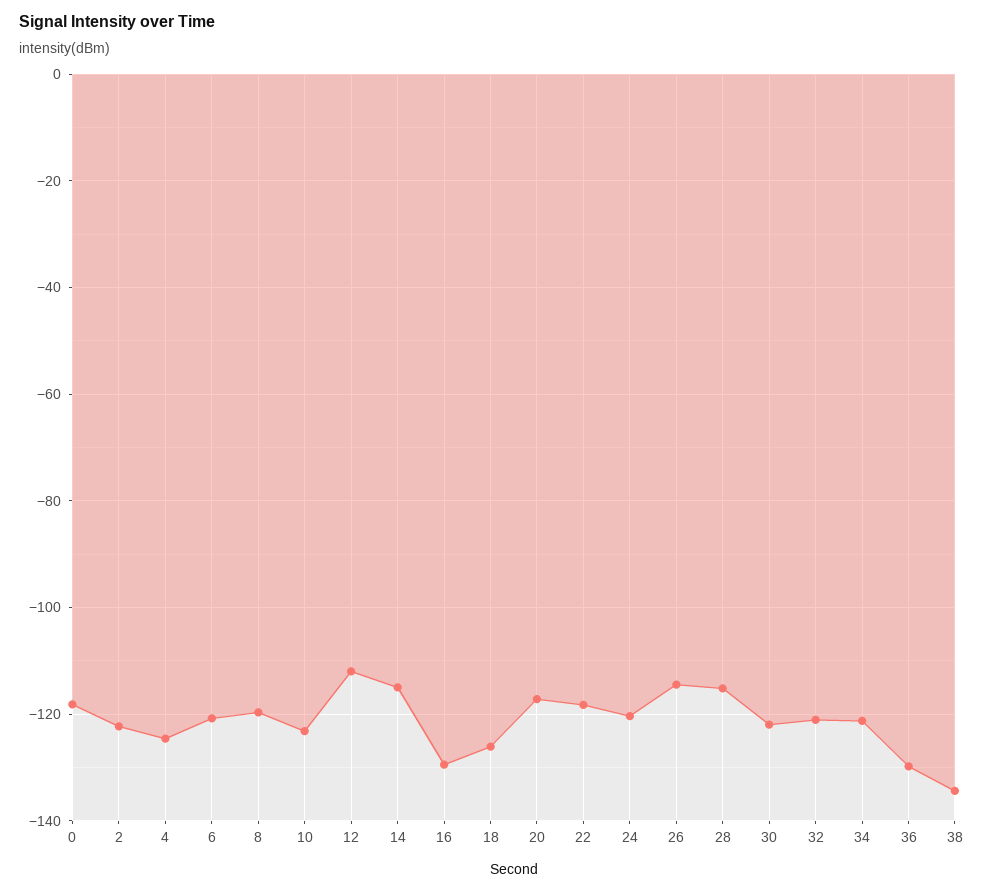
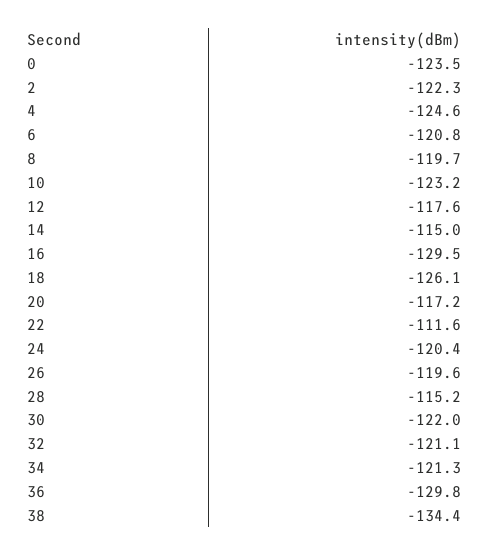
  {
-   "0": -118,
+   "0": -123.5,
    "2": -122.3,
    "4": -124.6,
    "6": -120.8,
    "8": -119.7,
    "10": -123.2,
-   "12": -112,
+   "12": -117.6,
    "14": -115,
    "16": -129.5,
    "18": -126.1,
    "20": -117.2,
-   "22": -118,
+   "22": -111.6,
    "24": -120.4,
-   "26": -114,
+   "26": -119.6,
    "28": -115.2,
    "30": -122,
    "32": -121.1,
    "34": -121.3,
    "36": -129.8,
    "38": -134.4
  }

